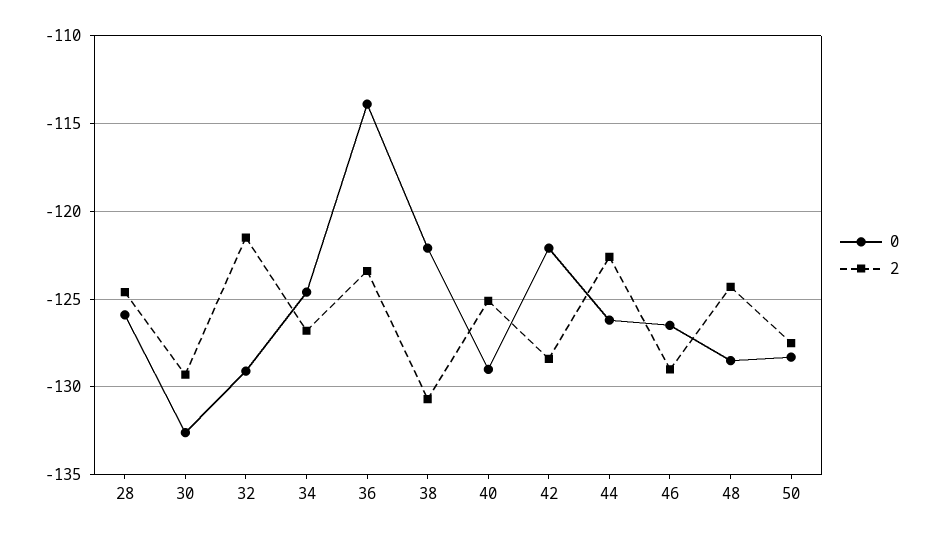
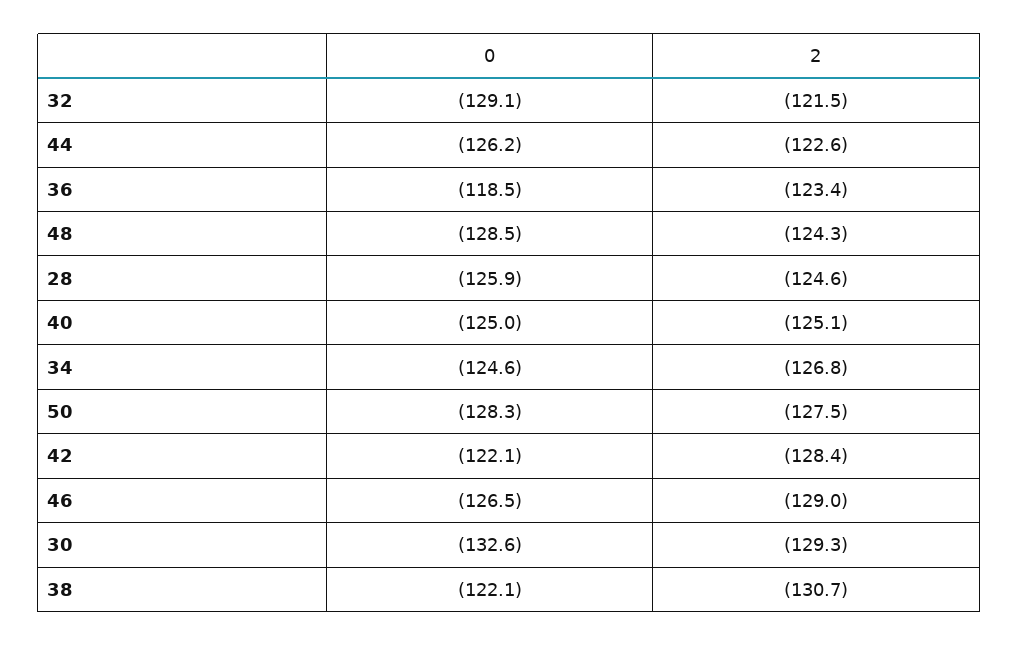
  {
    "0": {
      "28": -125.9,
      "30": -132.6,
      "32": -129.1,
      "34": -124.6,
-     "36": -114,
+     "36": -118.5,
      "38": -122.1,
-     "40": -129,
+     "40": -125,
      "42": -122.1,
      "44": -126.2,
      "46": -126.5,
      "48": -128.5,
      "50": -128.3
    },
    "2": {
      "28": -124.6,
      "30": -129.3,
      "32": -121.5,
      "34": -126.8,
      "36": -123.4,
      "38": -130.7,
      "40": -125.1,
      "42": -128.4,
      "44": -122.6,
      "46": -129,
      "48": -124.3,
      "50": -127.5
    }
  }

